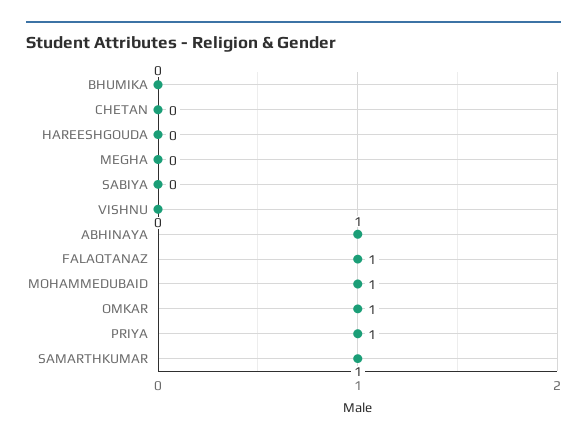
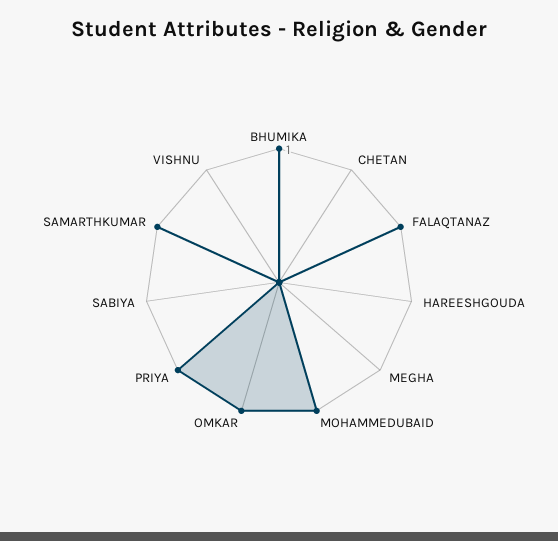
  {
-   "BHUMIKA": 0,
+   "BHUMIKA": 1,
    "CHETAN": 0,
    "HAREESHGOUDA": 0,
    "MEGHA": 0,
    "SABIYA": 0,
    "VISHNU": 0,
-   "ABHINAYA": 1,
    "FALAQTANAZ": 1,
    "MOHAMMEDUBAID": 1,
    "OMKAR": 1,
    "PRIYA": 1,
    "SAMARTHKUMAR": 1
  }

